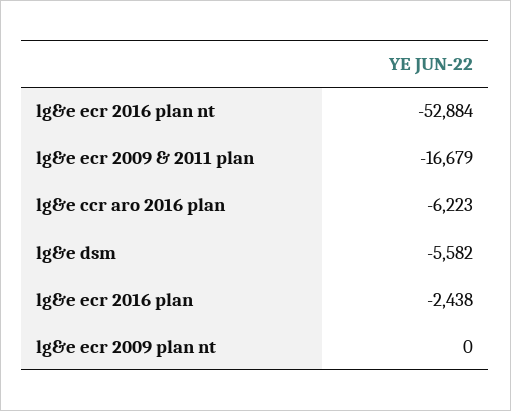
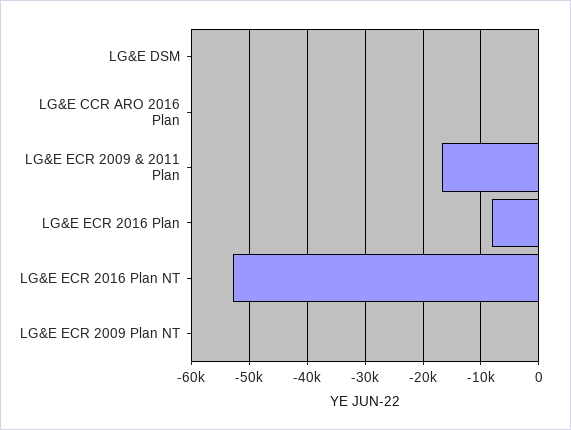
  {
    "lg&e ecr 2016 plan nt": -52884,
    "lg&e ecr 2009 & 2011 plan": -16679,
-   "lg&e ccr aro 2016 plan": -6223,
+   "lg&e ccr aro 2016 plan": 0,
-   "lg&e dsm": -5582,
+   "lg&e dsm": 0,
-   "lg&e ecr 2016 plan": -2438,
+   "lg&e ecr 2016 plan": -8000,
    "lg&e ecr 2009 plan nt": 0
  }

